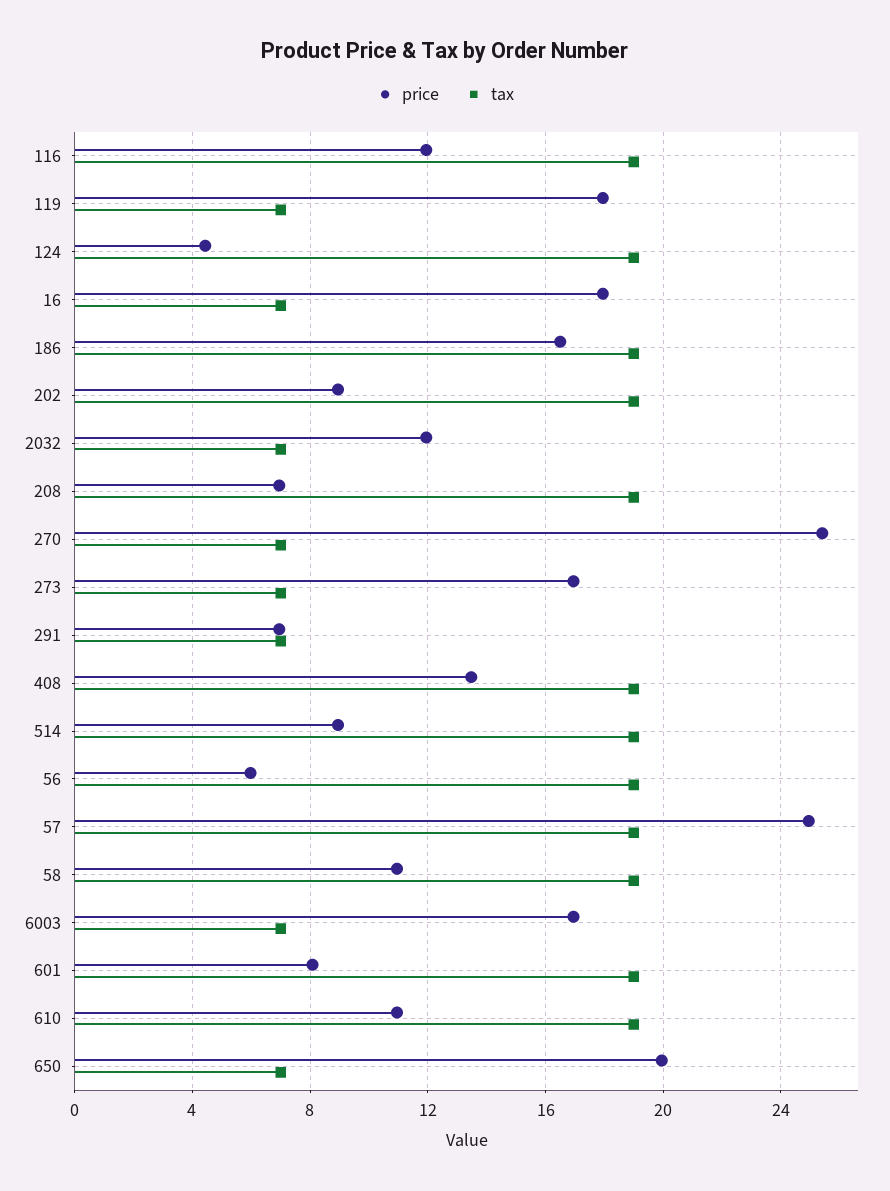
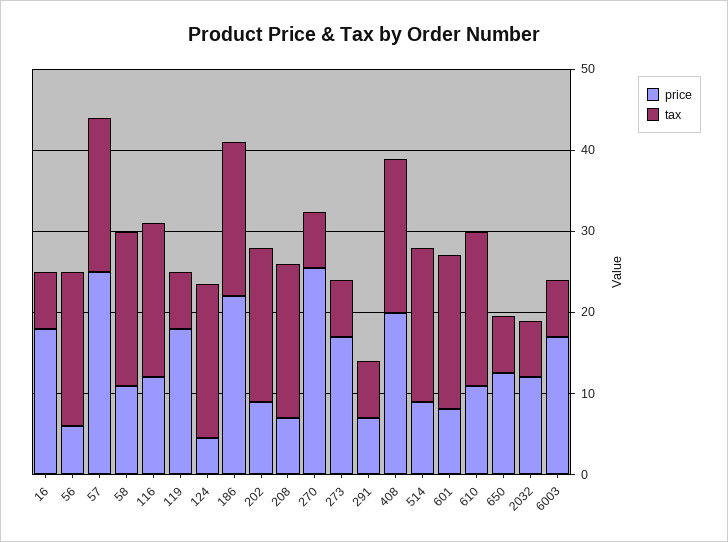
  {
    "price": {
      "116": 12,
      "119": 18,
      "124": 4.5,
      "16": 18,
-     "186": 16.5,
+     "186": 22,
      "202": 9,
      "2032": 12,
      "208": 7,
      "270": 25.5,
      "273": 17,
      "291": 7,
-     "408": 13.5,
+     "408": 20,
      "514": 9,
      "56": 6,
      "57": 25,
      "58": 11,
      "6003": 17,
      "601": 8,
      "610": 11,
-     "650": 20
+     "650": 12
    },
    "tax": {
      "116": 19,
      "119": 7,
      "124": 19,
      "16": 7,
      "186": 19,
      "202": 19,
      "2032": 7,
      "208": 19,
      "270": 7,
      "273": 7,
      "291": 7,
      "408": 19,
      "514": 19,
      "56": 19,
      "57": 19,
      "58": 19,
      "6003": 7,
      "601": 19,
      "610": 19,
      "650": 7
    }
  }

